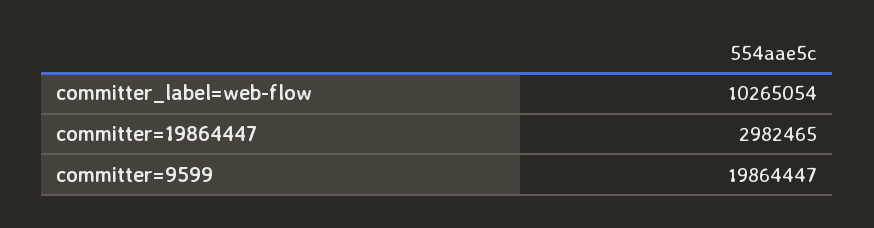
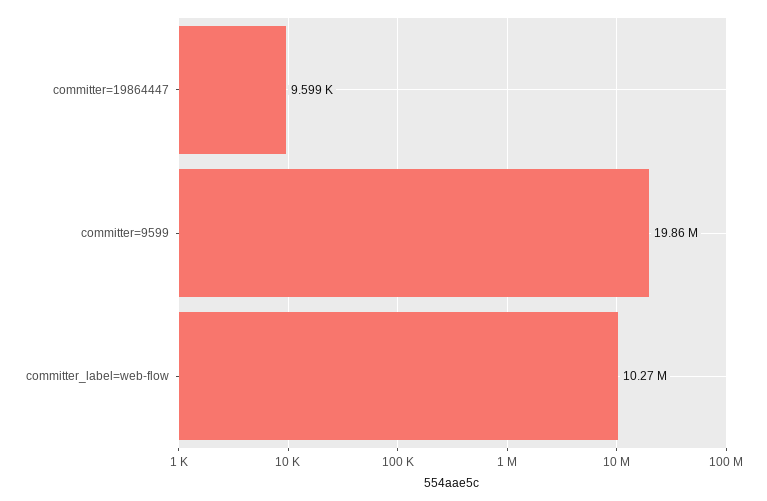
  {
    "committer_label=web-flow": 10265054,
-   "committer=19864447": 2982465,
+   "committer=19864447": 9599,
    "committer=9599": 19864447
  }

